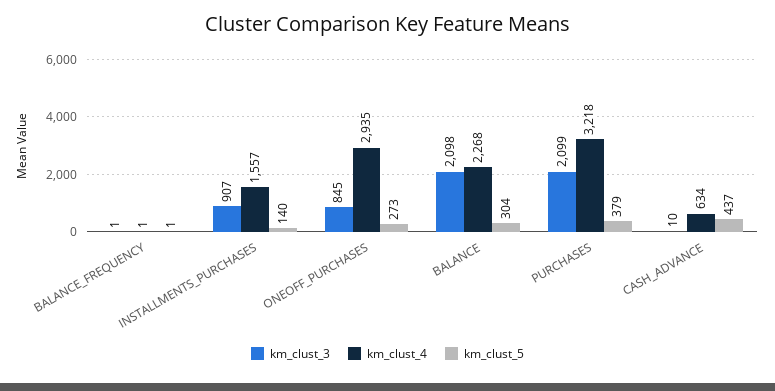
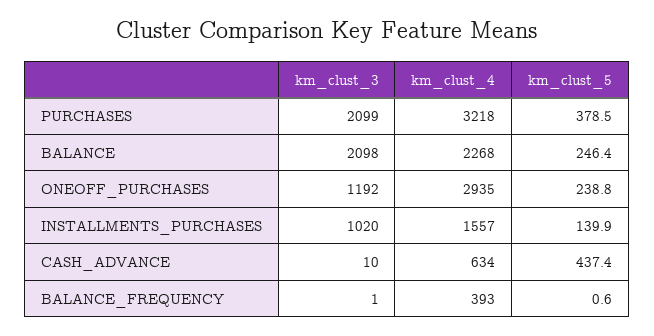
  {
    "km_clust_3": {
      "BALANCE_FREQUENCY": 1,
-     "INSTALLMENTS_PURCHASES": 907,
+     "INSTALLMENTS_PURCHASES": 1020,
-     "ONEOFF_PURCHASES": 845,
+     "ONEOFF_PURCHASES": 1192,
      "BALANCE": 2098,
      "PURCHASES": 2099,
      "CASH_ADVANCE": 10
    },
    "km_clust_4": {
-     "BALANCE_FREQUENCY": 1,
+     "BALANCE_FREQUENCY": 393,
      "INSTALLMENTS_PURCHASES": 1557,
      "ONEOFF_PURCHASES": 2935,
      "BALANCE": 2268,
      "PURCHASES": 3218,
      "CASH_ADVANCE": 634
    },
    "km_clust_5": {
      "BALANCE_FREQUENCY": 0.6,
      "INSTALLMENTS_PURCHASES": 139.9,
-     "ONEOFF_PURCHASES": 273,
+     "ONEOFF_PURCHASES": 238.8,
-     "BALANCE": 304,
+     "BALANCE": 246.4,
      "PURCHASES": 378.5,
      "CASH_ADVANCE": 437.4
    }
  }

